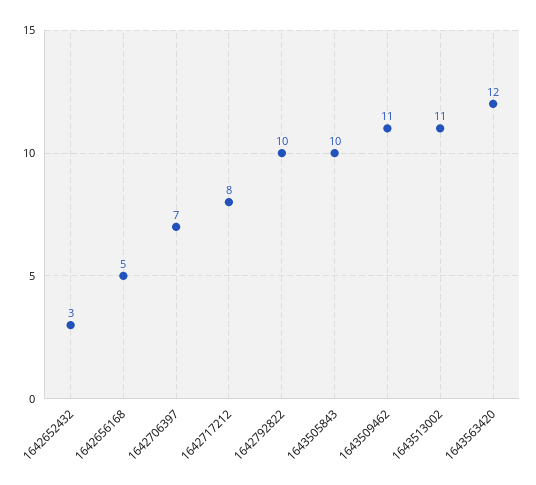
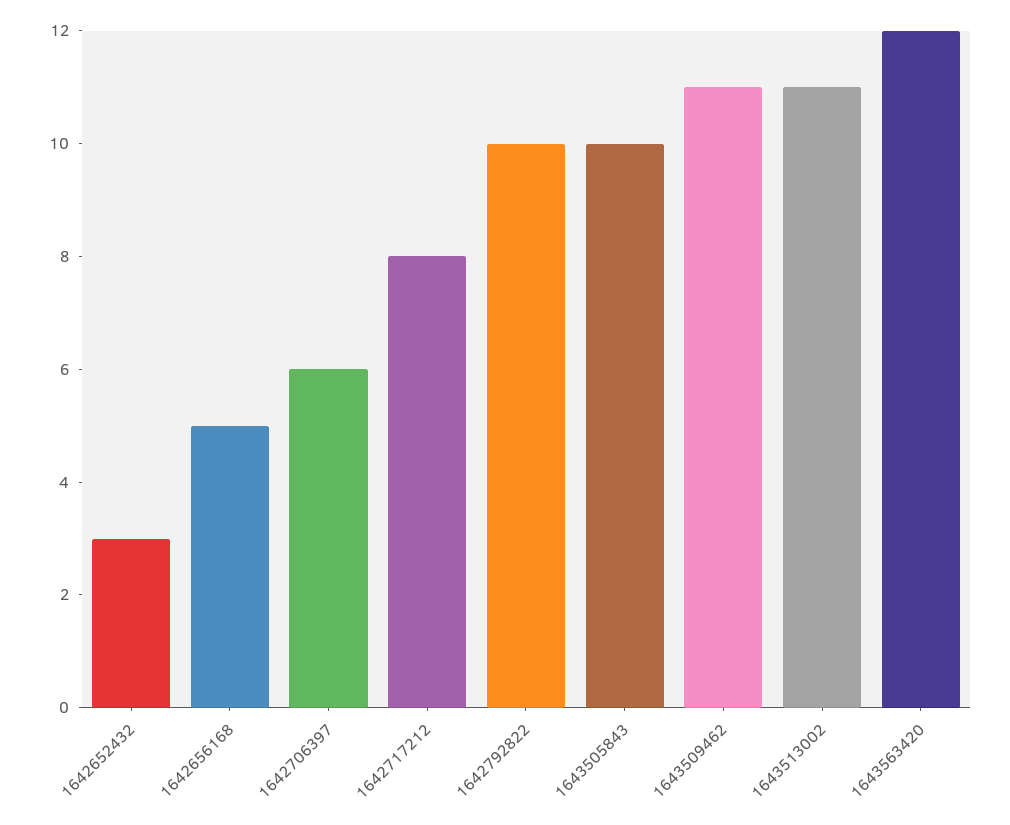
  {
    "1642652432": 3,
    "1642656168": 5,
-   "1642706397": 7,
+   "1642706397": 6,
    "1642717212": 8,
    "1642792822": 10,
    "1643505843": 10,
    "1643509462": 11,
    "1643513002": 11,
    "1643563420": 12
  }

